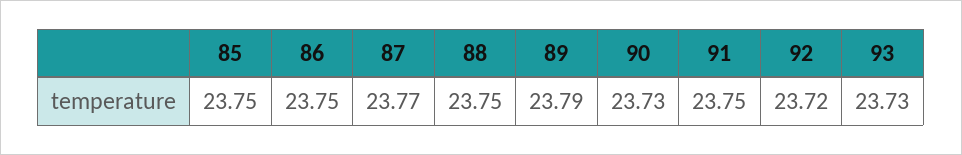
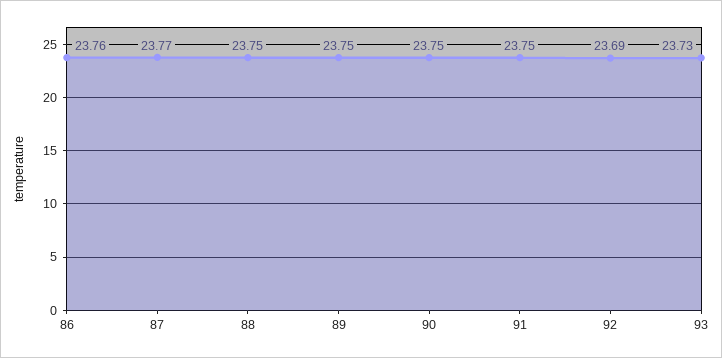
  {
-   "85": 23.75,
-   "86": 23.75,
+   "86": 23.76,
    "87": 23.77,
    "88": 23.75,
-   "89": 23.79,
+   "89": 23.75,
-   "90": 23.73,
+   "90": 23.75,
    "91": 23.75,
-   "92": 23.72,
+   "92": 23.69,
    "93": 23.73
  }

